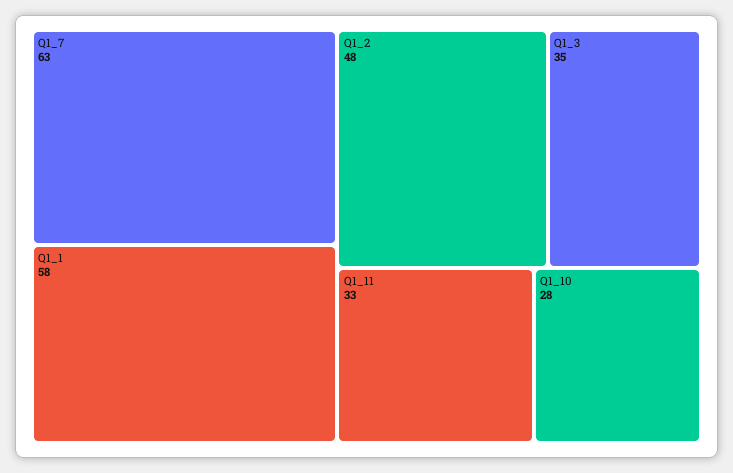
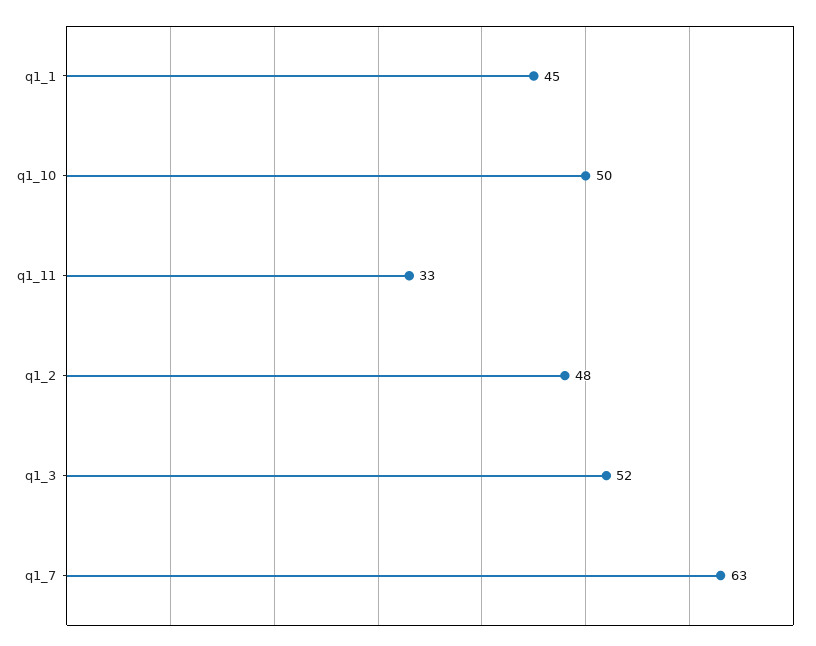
  {
    "Q1_7": 63,
-   "Q1_1": 58,
+   "Q1_1": 45,
    "Q1_2": 48,
-   "Q1_3": 35,
+   "Q1_3": 52,
    "Q1_11": 33,
-   "Q1_10": 28
+   "Q1_10": 50
  }

